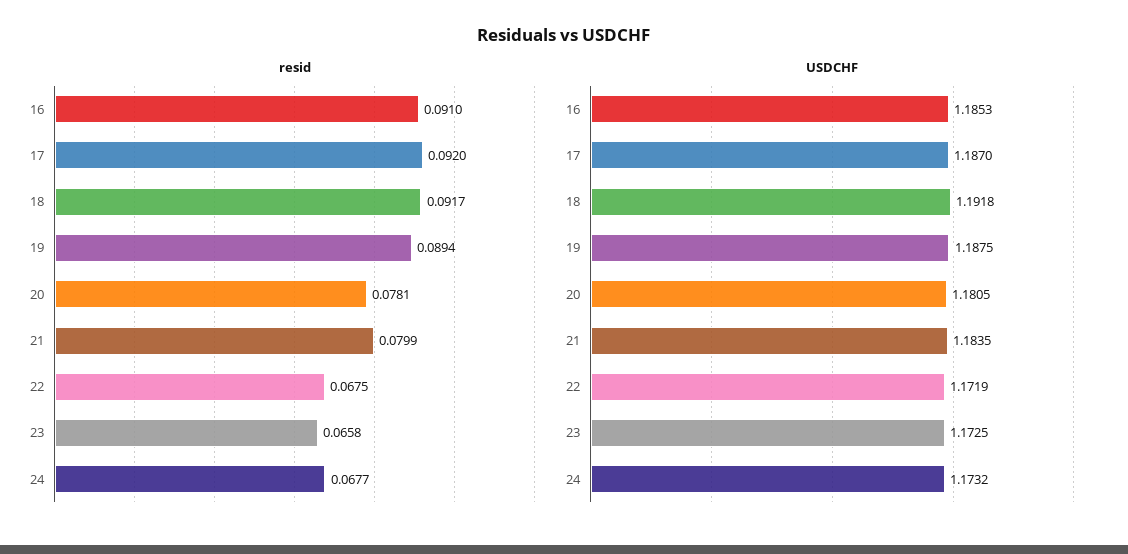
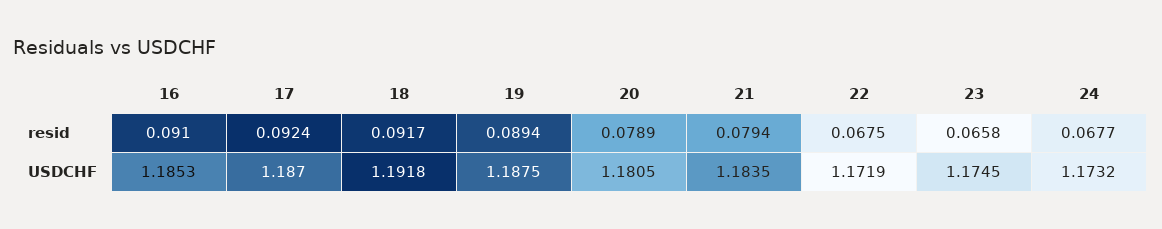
  {
    "resid": {
      "16": 0.091,
-     "17": 0.092,
+     "17": 0.0924,
      "18": 0.0917,
      "19": 0.0894,
-     "20": 0.0781,
+     "20": 0.0789,
-     "21": 0.0799,
+     "21": 0.0794,
      "22": 0.0675,
      "23": 0.0658,
      "24": 0.0677
    },
    "USDCHF": {
      "16": 1.1853,
      "17": 1.187,
      "18": 1.1918,
      "19": 1.1875,
      "20": 1.1805,
      "21": 1.1835,
      "22": 1.1719,
-     "23": 1.1725,
+     "23": 1.1745,
      "24": 1.1732
    }
  }

